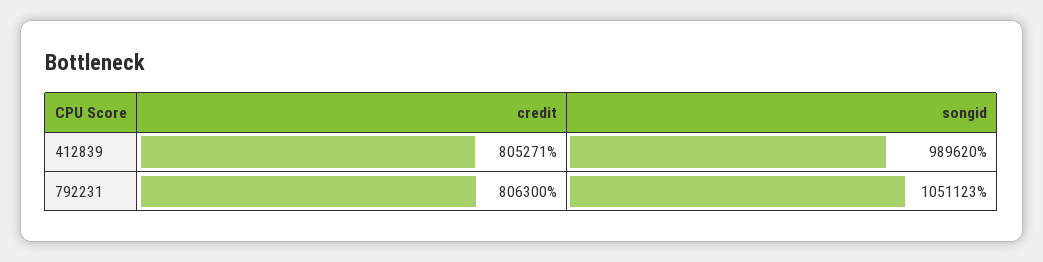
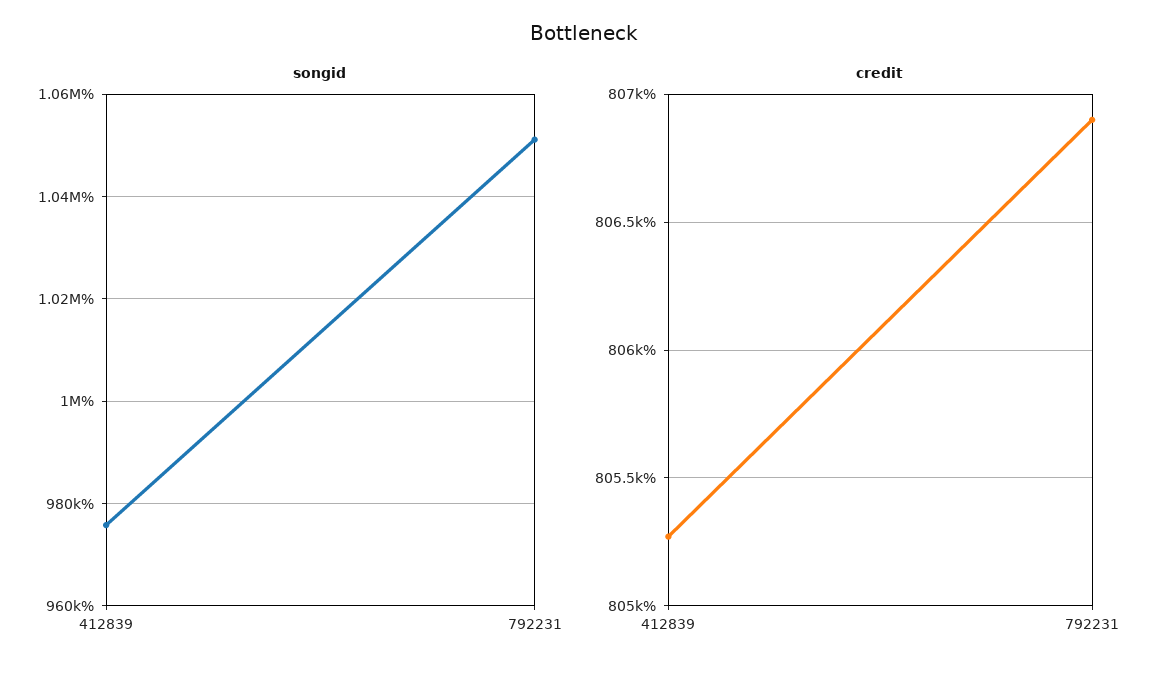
  {
    "credit": {
      "412839": 805271,
-     "792231": 806300
+     "792231": 806900
    },
    "songid": {
-     "412839": 989620,
+     "412839": 976000,
      "792231": 1051123
    }
  }

